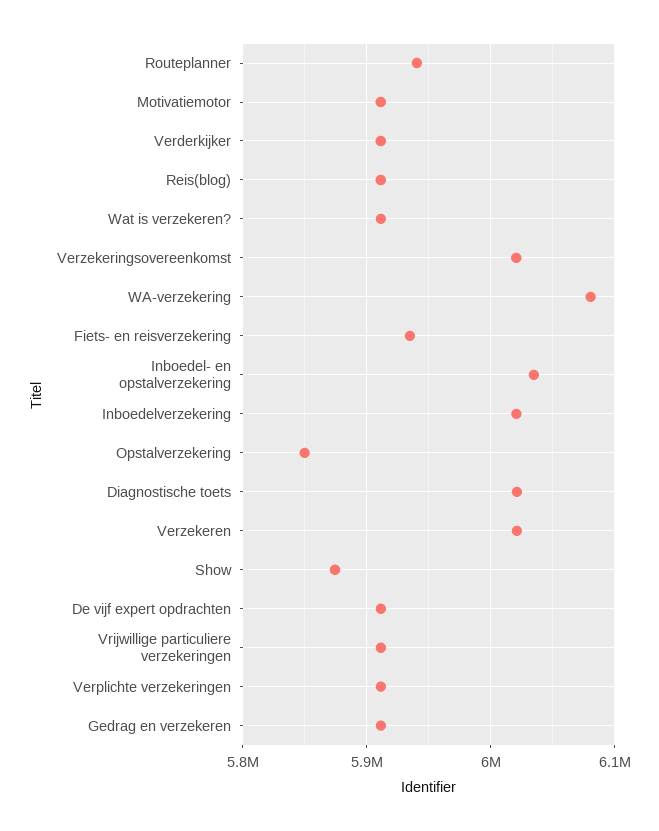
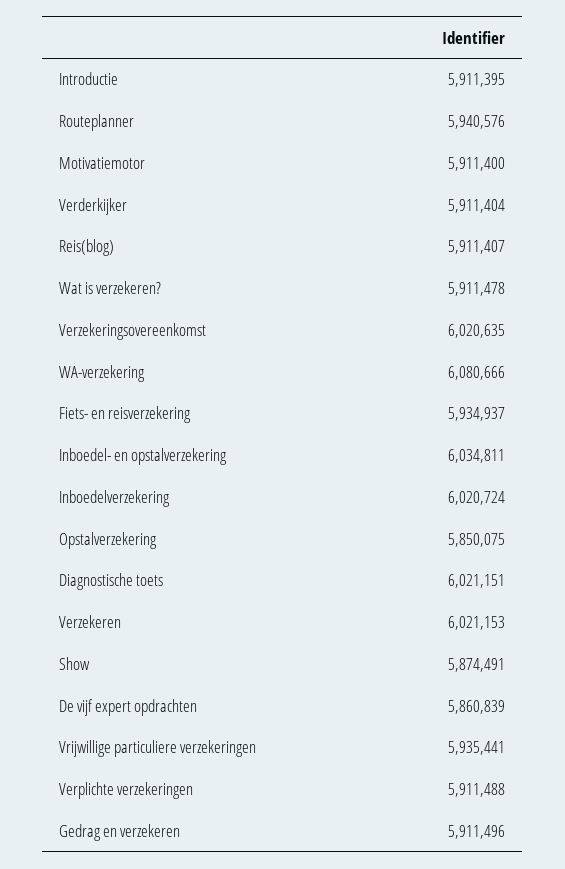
  {
    "Routeplanner": 5940576,
    "Motivatiemotor": 5911400,
    "Verderkijker": 5911404,
    "Reis(blog)": 5911407,
    "Wat is verzekeren?": 5911478,
    "Verzekeringsovereenkomst": 6020635,
    "WA-verzekering": 6080666,
    "Fiets- en reisverzekering": 5934937,
    "Inboedel- en opstalverzekering": 6034811,
    "Inboedelverzekering": 6020724,
    "Opstalverzekering": 5850075,
    "Diagnostische toets": 6021151,
    "Verzekeren": 6021153,
    "Show": 5874491,
-   "De vijf expert opdrachten": 5910000,
+   "De vijf expert opdrachten": 5860839,
-   "Vrijwillige particuliere verzekeringen": 5910000,
+   "Vrijwillige particuliere verzekeringen": 5935441,
    "Verplichte verzekeringen": 5911488,
-   "Gedrag en verzekeren": 5911496
+   "Gedrag en verzekeren": 5911496,
+   "Introductie": 5911395
  }

